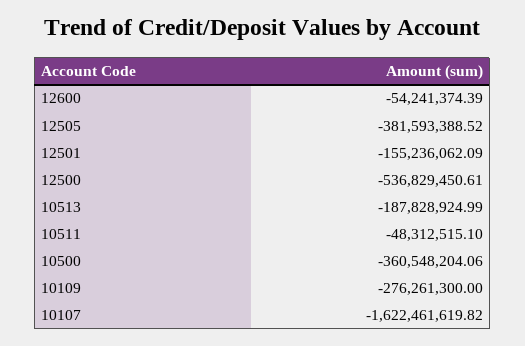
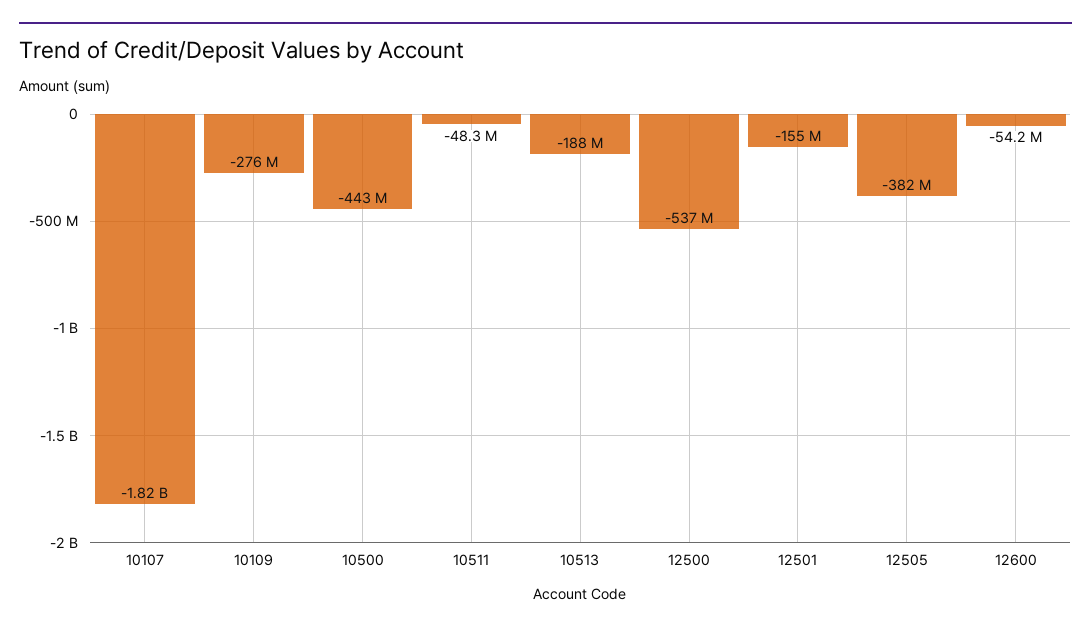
  {
    "12600": -54241374.39,
    "12505": -381593388.52,
    "12501": -155236062.09,
    "12500": -536829450.61,
    "10513": -187828924.99,
    "10511": -48312515.1,
-   "10500": -360548204.06,
+   "10500": -443000000,
    "10109": -276261300,
-   "10107": -1622461619.82
+   "10107": -1820000000
  }

